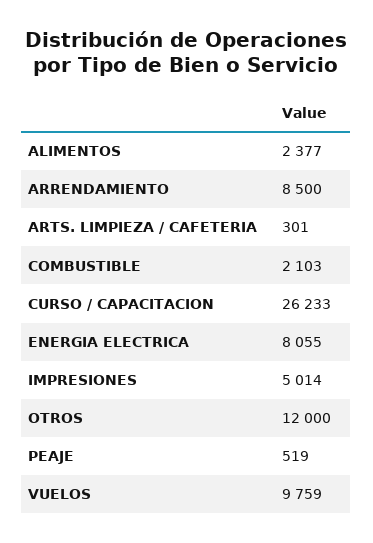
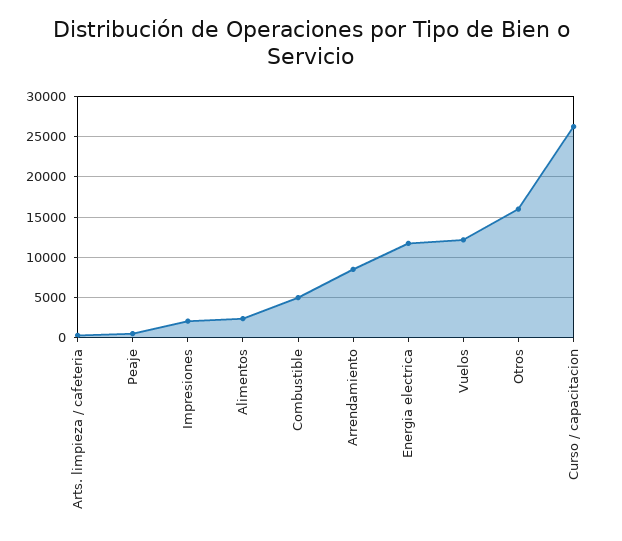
  {
    "ALIMENTOS": 2377,
    "ARRENDAMIENTO": 8500,
    "ARTS. LIMPIEZA / CAFETERIA": 301,
-   "COMBUSTIBLE": 2103,
+   "COMBUSTIBLE": 5000,
    "CURSO / CAPACITACION": 26233,
-   "ENERGIA ELECTRICA": 8055,
+   "ENERGIA ELECTRICA": 12000,
-   "IMPRESIONES": 5014,
+   "IMPRESIONES": 2000,
-   "OTROS": 12000,
+   "OTROS": 16000,
    "PEAJE": 519,
-   "VUELOS": 9759
+   "VUELOS": 12000
  }

